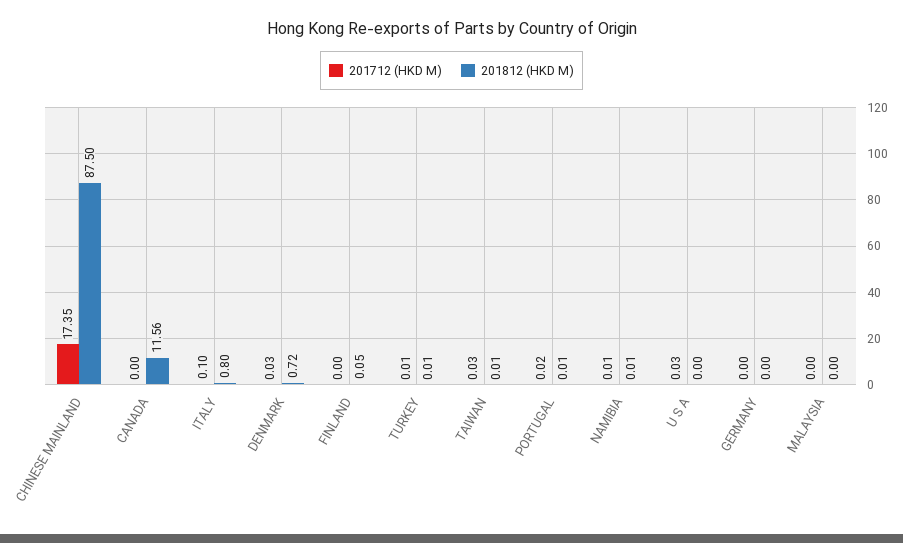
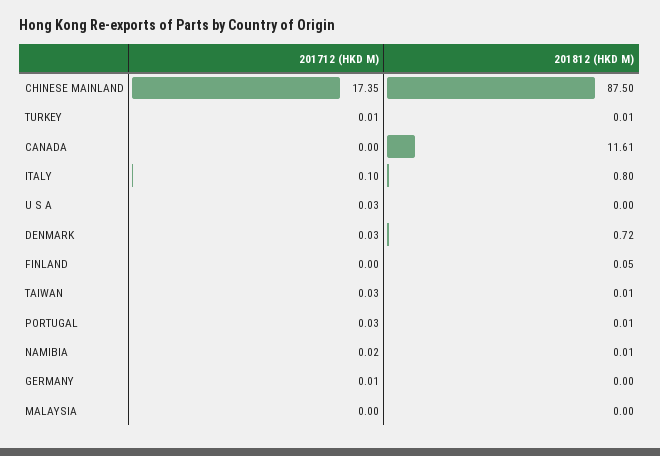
  {
    "201712 (HKD M)": {
      "CHINESE MAINLAND": 17.35,
      "CANADA": 0,
      "ITALY": 0.1,
      "DENMARK": 0.03,
      "FINLAND": 0,
      "TURKEY": 0.01,
      "TAIWAN": 0.03,
-     "PORTUGAL": 0.02,
+     "PORTUGAL": 0.03,
-     "NAMIBIA": 0.01,
+     "NAMIBIA": 0.02,
      "U S A": 0.03,
-     "GERMANY": 0,
+     "GERMANY": 0.01,
      "MALAYSIA": 0
    },
    "201812 (HKD M)": {
      "CHINESE MAINLAND": 87.5,
-     "CANADA": 11.56,
+     "CANADA": 11.61,
      "ITALY": 0.8,
      "DENMARK": 0.72,
      "FINLAND": 0.05,
      "TURKEY": 0.01,
      "TAIWAN": 0.01,
      "PORTUGAL": 0.01,
      "NAMIBIA": 0.01,
      "U S A": 0,
      "GERMANY": 0,
      "MALAYSIA": 0
    }
  }

